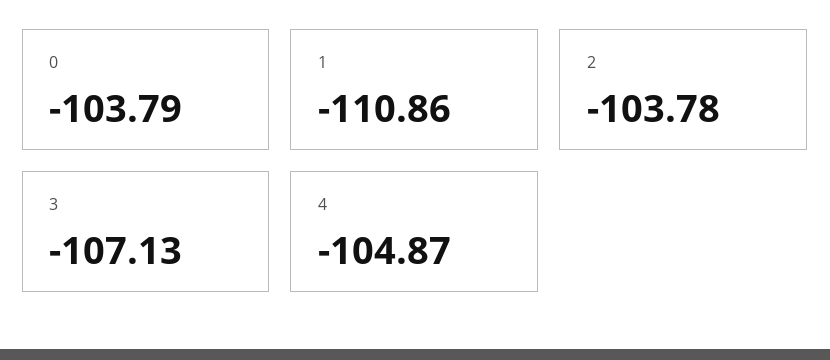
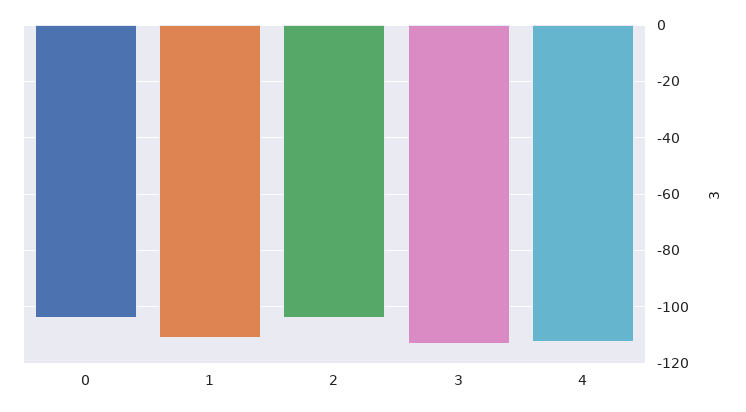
  {
    "0": -103.79,
    "1": -110.86,
    "2": -103.78,
-   "3": -107.13,
+   "3": -112.5,
-   "4": -104.87
+   "4": -112.5
  }

